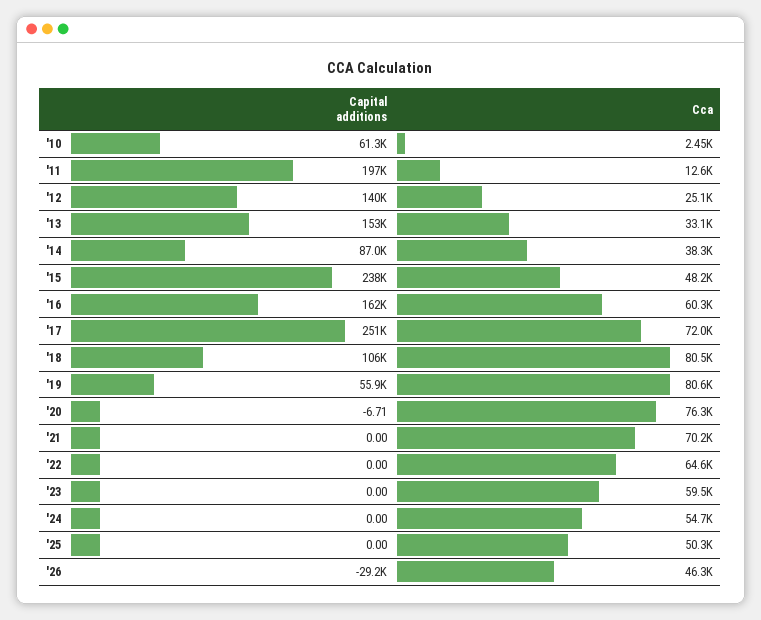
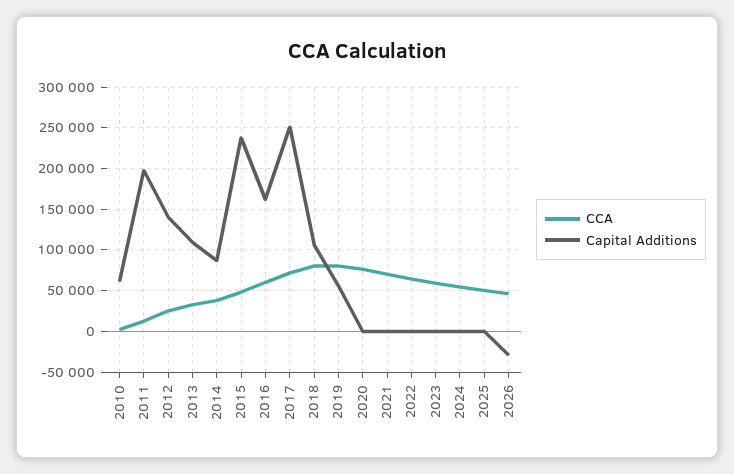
  {
    "Capital additions": {
      "'10": 61300,
      "'11": 197000,
      "'12": 140000,
-     "'13": 153000,
+     "'13": 110000,
      "'14": 87000,
      "'15": 238000,
      "'16": 162000,
      "'17": 251000,
      "'18": 106000,
      "'19": 55900,
      "'20": -6.71,
      "'21": 0,
      "'22": 0,
      "'23": 0,
      "'24": 0,
      "'25": 0,
      "'26": -29200
    },
    "Cca": {
      "'10": 2450,
      "'11": 12600,
      "'12": 25100,
      "'13": 33100,
      "'14": 38300,
      "'15": 48200,
      "'16": 60300,
      "'17": 72000,
      "'18": 80500,
      "'19": 80600,
      "'20": 76300,
      "'21": 70200,
      "'22": 64600,
      "'23": 59500,
      "'24": 54700,
      "'25": 50300,
      "'26": 46300
    }
  }

